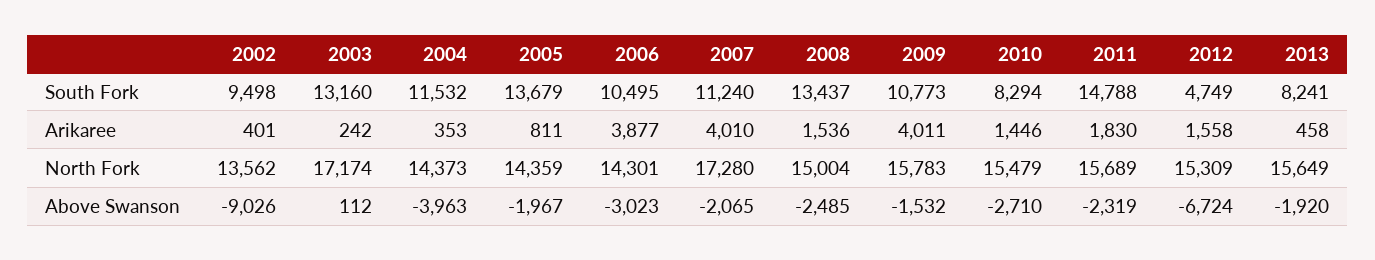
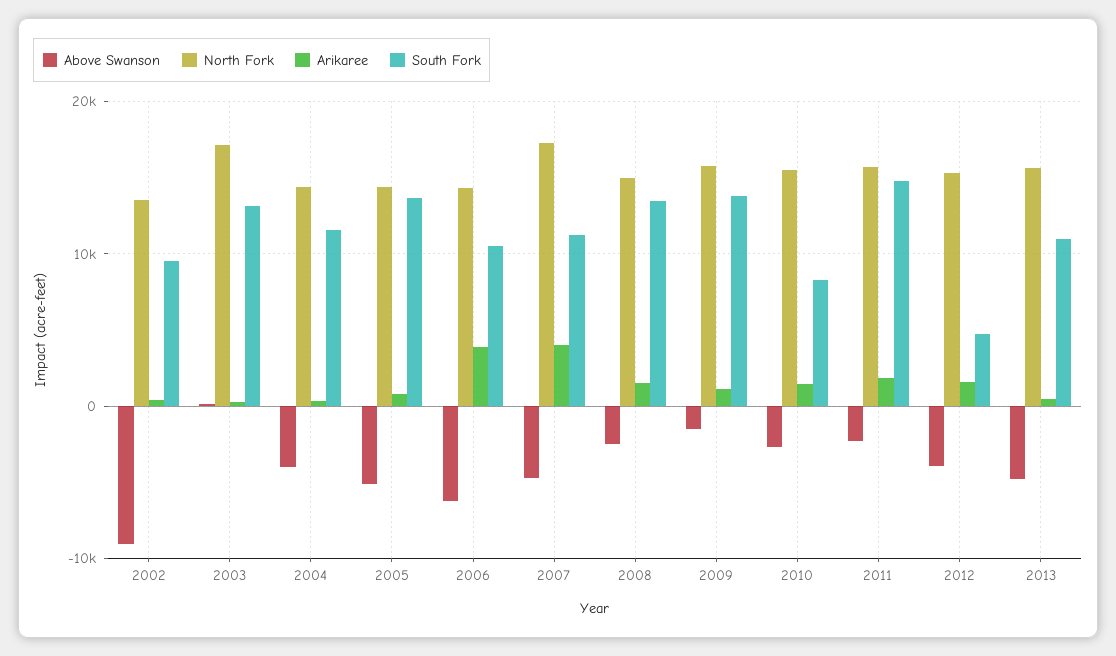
  {
    "South Fork": {
      "2002": 9498,
      "2003": 13160,
      "2004": 11532,
      "2005": 13679,
      "2006": 10495,
      "2007": 11240,
      "2008": 13437,
-     "2009": 10773,
+     "2009": 14000,
      "2010": 8294,
      "2011": 14788,
      "2012": 4749,
-     "2013": 8241
+     "2013": 11000
    },
    "Arikaree": {
      "2002": 401,
      "2003": 242,
      "2004": 353,
      "2005": 811,
      "2006": 3877,
      "2007": 4010,
      "2008": 1536,
-     "2009": 4011,
+     "2009": 1000,
      "2010": 1446,
      "2011": 1830,
      "2012": 1558,
      "2013": 458
    },
    "North Fork": {
      "2002": 13562,
      "2003": 17174,
      "2004": 14373,
      "2005": 14359,
      "2006": 14301,
      "2007": 17280,
      "2008": 15004,
      "2009": 15783,
      "2010": 15479,
      "2011": 15689,
      "2012": 15309,
      "2013": 15649
    },
    "Above Swanson": {
      "2002": -9026,
      "2003": 112,
      "2004": -3963,
-     "2005": -1967,
+     "2005": -5000,
-     "2006": -3023,
+     "2006": -6000,
-     "2007": -2065,
+     "2007": -5000,
      "2008": -2485,
      "2009": -1532,
      "2010": -2710,
      "2011": -2319,
-     "2012": -6724,
+     "2012": -4000,
-     "2013": -1920
+     "2013": -5000
    }
  }

